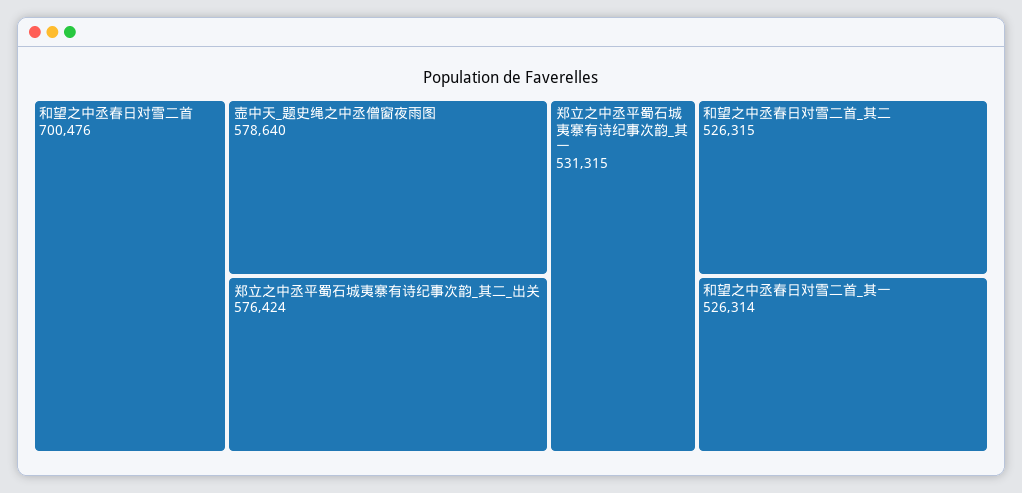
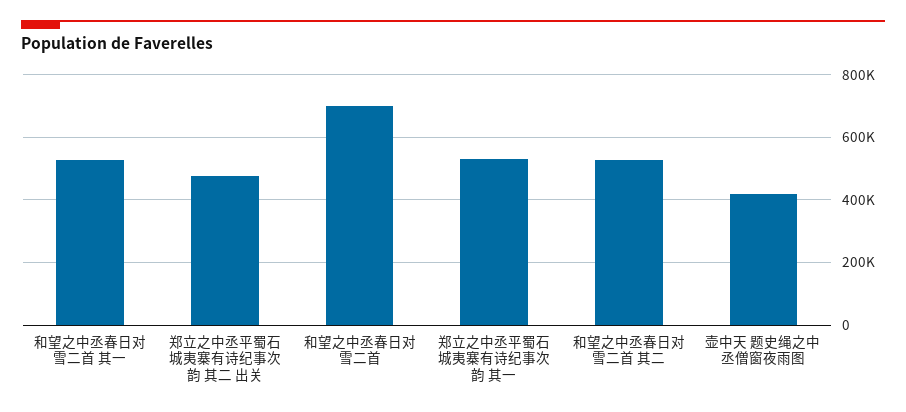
  {
    "和望之中丞春日对雪二首": 700476,
-   "壶中天_题史绳之中丞僧窗夜雨图": 578640,
+   "壶中天_题史绳之中丞僧窗夜雨图": 420000,
-   "郑立之中丞平蜀石城夷寨有诗纪事次韵_其二_出关": 576424,
+   "郑立之中丞平蜀石城夷寨有诗纪事次韵_其二_出关": 480000,
    "郑立之中丞平蜀石城夷寨有诗纪事次韵_其一": 531315,
    "和望之中丞春日对雪二首_其二": 526315,
    "和望之中丞春日对雪二首_其一": 526314
  }

